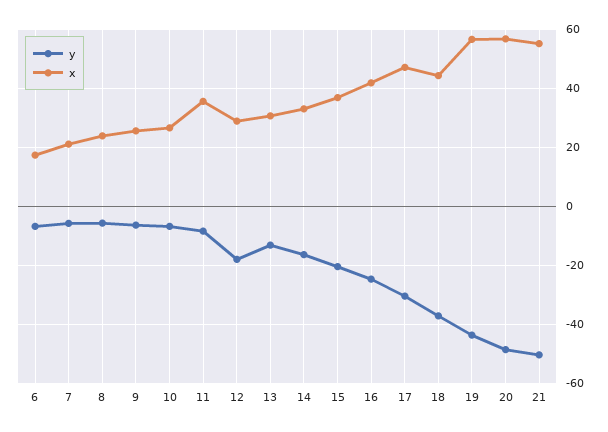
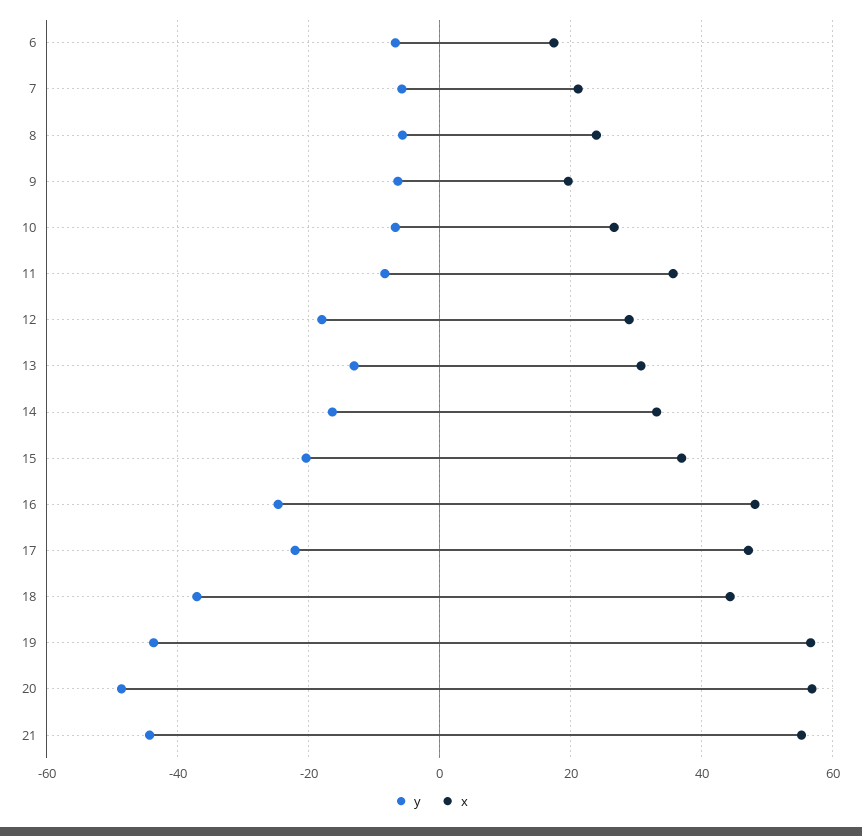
  {
    "y": {
      "6": -6,
      "7": -6,
      "8": -6,
      "9": -6,
      "10": -6,
      "11": -8,
      "12": -18,
      "13": -14,
      "14": -16,
      "15": -20,
      "16": -24,
-     "17": -30,
+     "17": -22,
      "18": -38,
      "19": -44,
      "20": -48,
-     "21": -50
+     "21": -44
    },
    "x": {
      "6": 18,
      "7": 22,
      "8": 24,
-     "9": 25,
+     "9": 20,
      "10": 26,
      "11": 36,
      "12": 28,
      "13": 30,
      "14": 34,
      "15": 36,
-     "16": 42.5,
+     "16": 48,
      "17": 48,
      "18": 44,
      "19": 56,
      "20": 56,
      "21": 56
    }
  }

